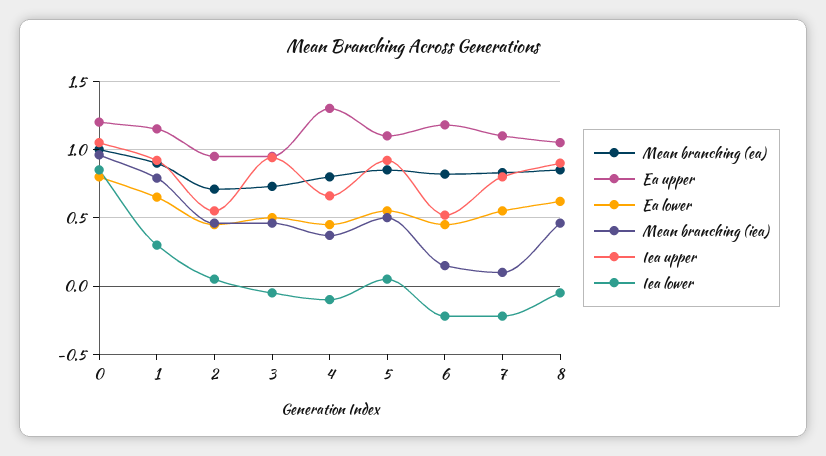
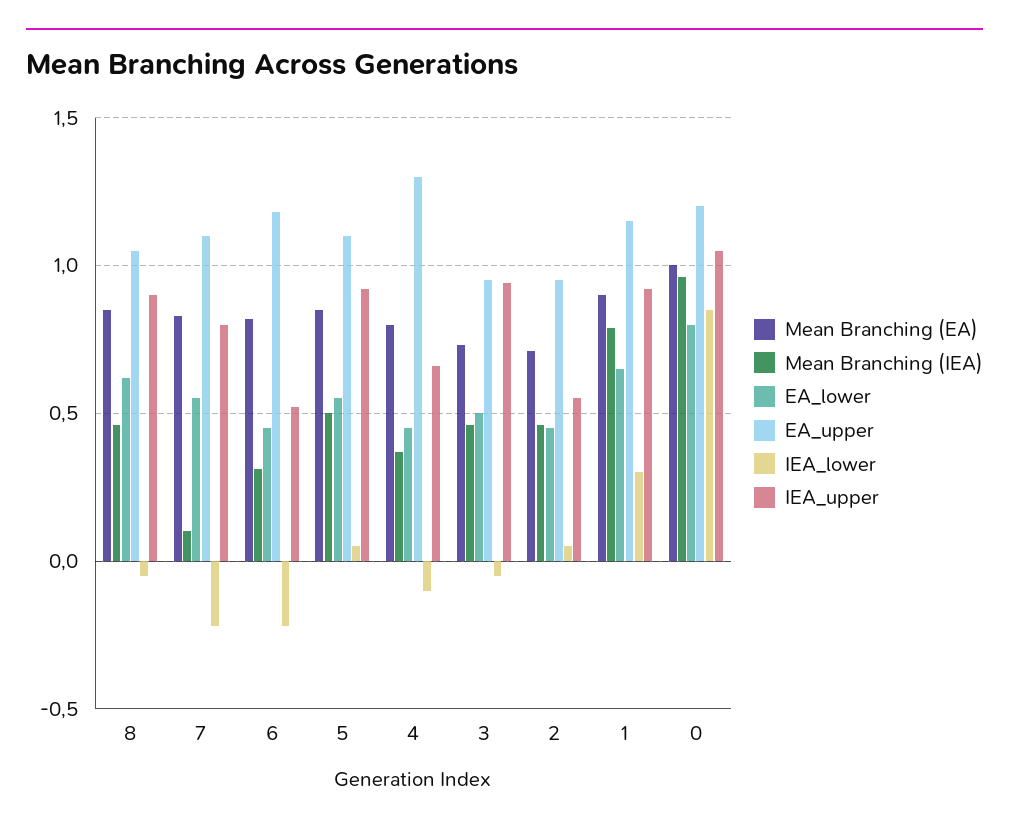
  {
    "Mean branching (ea)": {
      "0": 1,
      "1": 0.9,
      "2": 0.7,
      "3": 0.75,
      "4": 0.8,
      "5": 0.85,
      "6": 0.8,
      "7": 0.85,
      "8": 0.85
    },
    "Ea upper": {
      "0": 1.2,
      "1": 1.15,
      "2": 0.95,
      "3": 0.95,
      "4": 1.3,
      "5": 1.1,
      "6": 1.2,
      "7": 1.1,
      "8": 1.05
    },
    "Ea lower": {
      "0": 0.8,
      "1": 0.65,
      "2": 0.45,
      "3": 0.5,
      "4": 0.45,
      "5": 0.55,
      "6": 0.45,
      "7": 0.55,
      "8": 0.6
    },
    "Mean branching (iea)": {
      "0": 0.95,
      "1": 0.8,
      "2": 0.45,
      "3": 0.45,
      "4": 0.35,
      "5": 0.5,
-     "6": 0.15,
+     "6": 0.3,
      "7": 0.1,
      "8": 0.45
    },
    "Iea upper": {
      "0": 1.05,
      "1": 0.9,
      "2": 0.55,
      "3": 0.95,
      "4": 0.65,
      "5": 0.9,
      "6": 0.5,
      "7": 0.8,
      "8": 0.9
    },
    "Iea lower": {
      "0": 0.85,
      "1": 0.3,
      "2": 0.05,
      "3": -0.05,
      "4": -0.1,
      "5": 0.05,
      "6": -0.2,
      "7": -0.2,
      "8": -0.05
    }
  }

